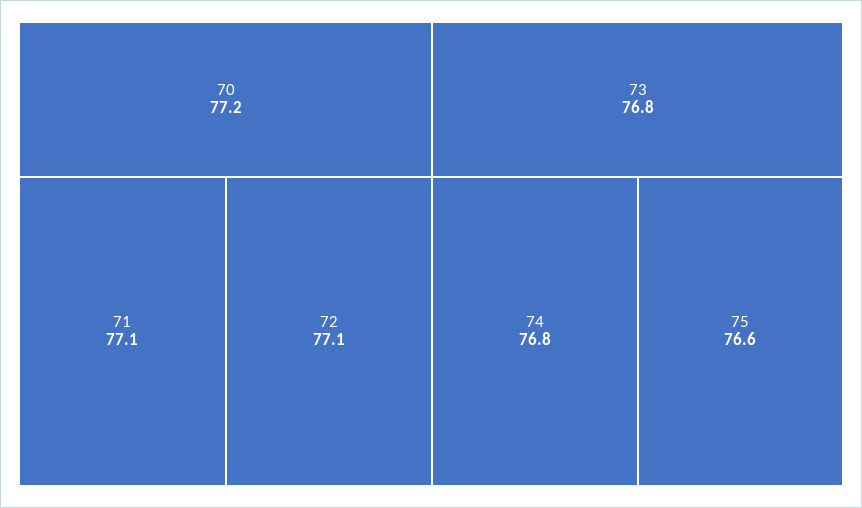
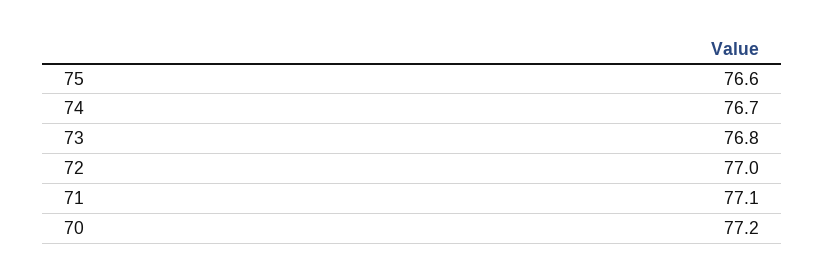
  {
    "70": 77.2,
    "71": 77.1,
-   "72": 77.1,
+   "72": 77,
    "73": 76.8,
-   "74": 76.8,
+   "74": 76.7,
    "75": 76.6
  }

